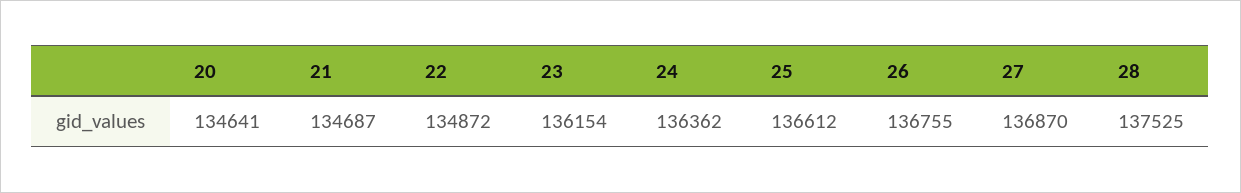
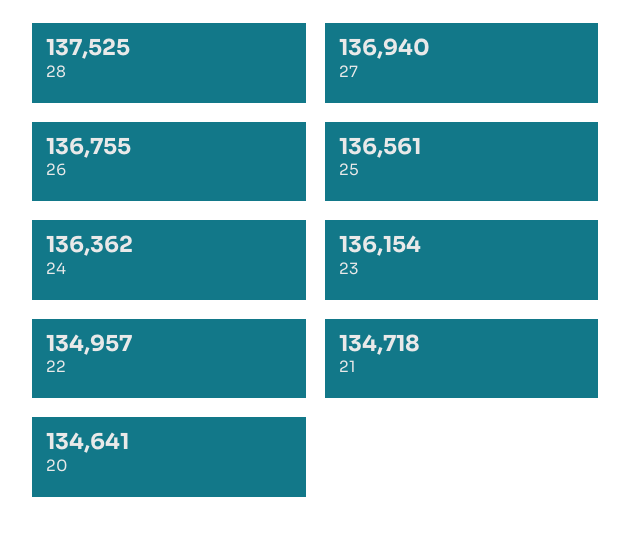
  {
    "20": 134641,
-   "21": 134687,
+   "21": 134718,
-   "22": 134872,
+   "22": 134957,
    "23": 136154,
    "24": 136362,
-   "25": 136612,
+   "25": 136561,
    "26": 136755,
-   "27": 136870,
+   "27": 136940,
    "28": 137525
  }

